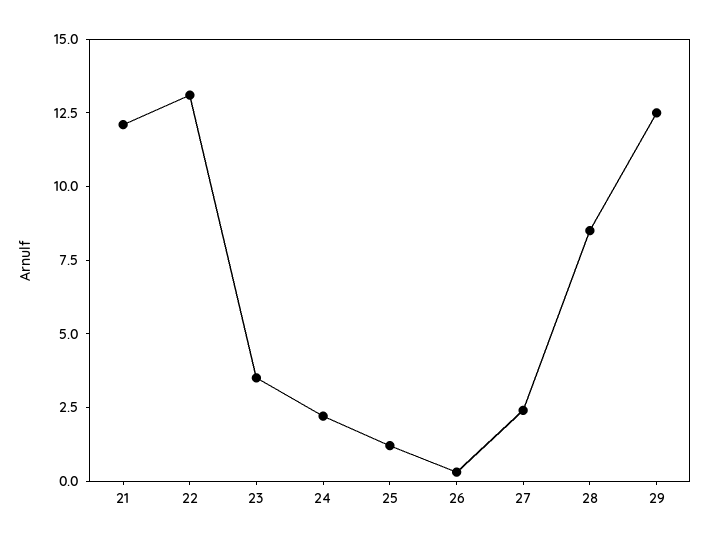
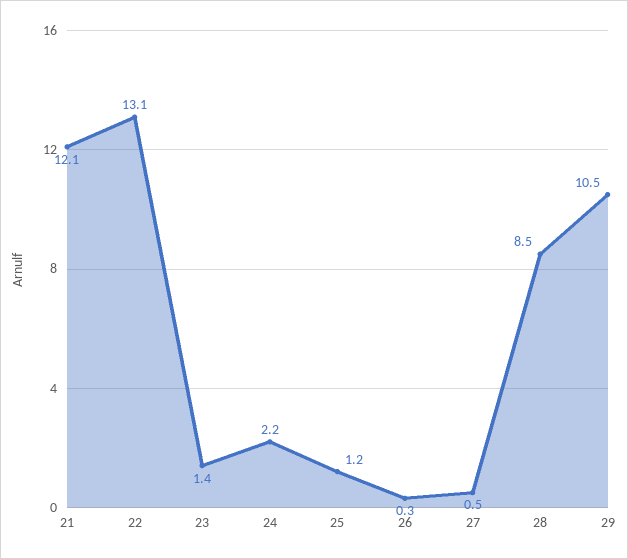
  {
    "21": 12.1,
    "22": 13.1,
-   "23": 3.5,
+   "23": 1.4,
    "24": 2.2,
    "25": 1.2,
    "26": 0.3,
-   "27": 2.5,
+   "27": 0.5,
    "28": 8.5,
-   "29": 12.5
+   "29": 10.5
  }

